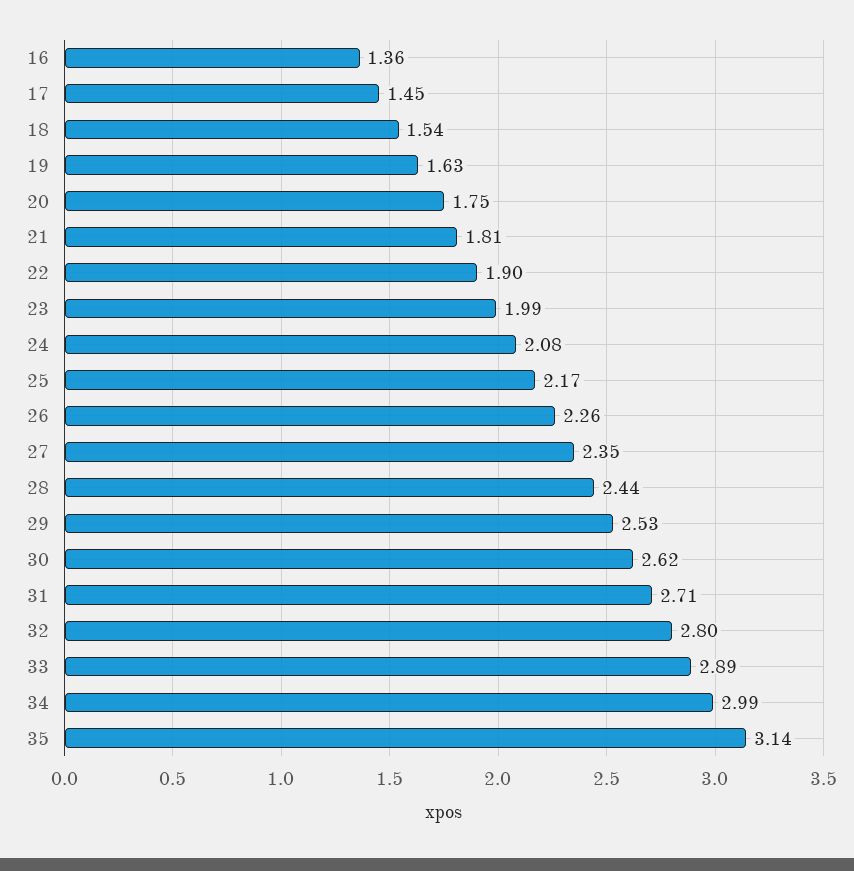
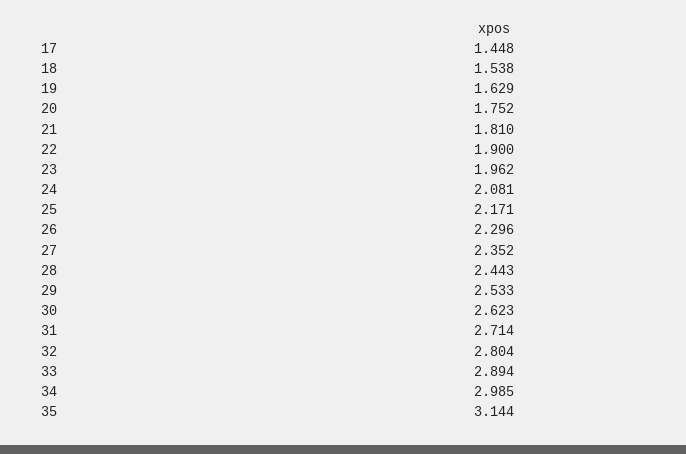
  {
-   "16": 1.36,
    "17": 1.448,
    "18": 1.538,
    "19": 1.629,
    "20": 1.752,
    "21": 1.81,
    "22": 1.9,
-   "23": 1.99,
+   "23": 1.962,
    "24": 2.081,
    "25": 2.171,
-   "26": 2.26,
+   "26": 2.296,
    "27": 2.352,
    "28": 2.443,
    "29": 2.533,
    "30": 2.623,
    "31": 2.714,
    "32": 2.804,
    "33": 2.894,
    "34": 2.985,
    "35": 3.144
  }

